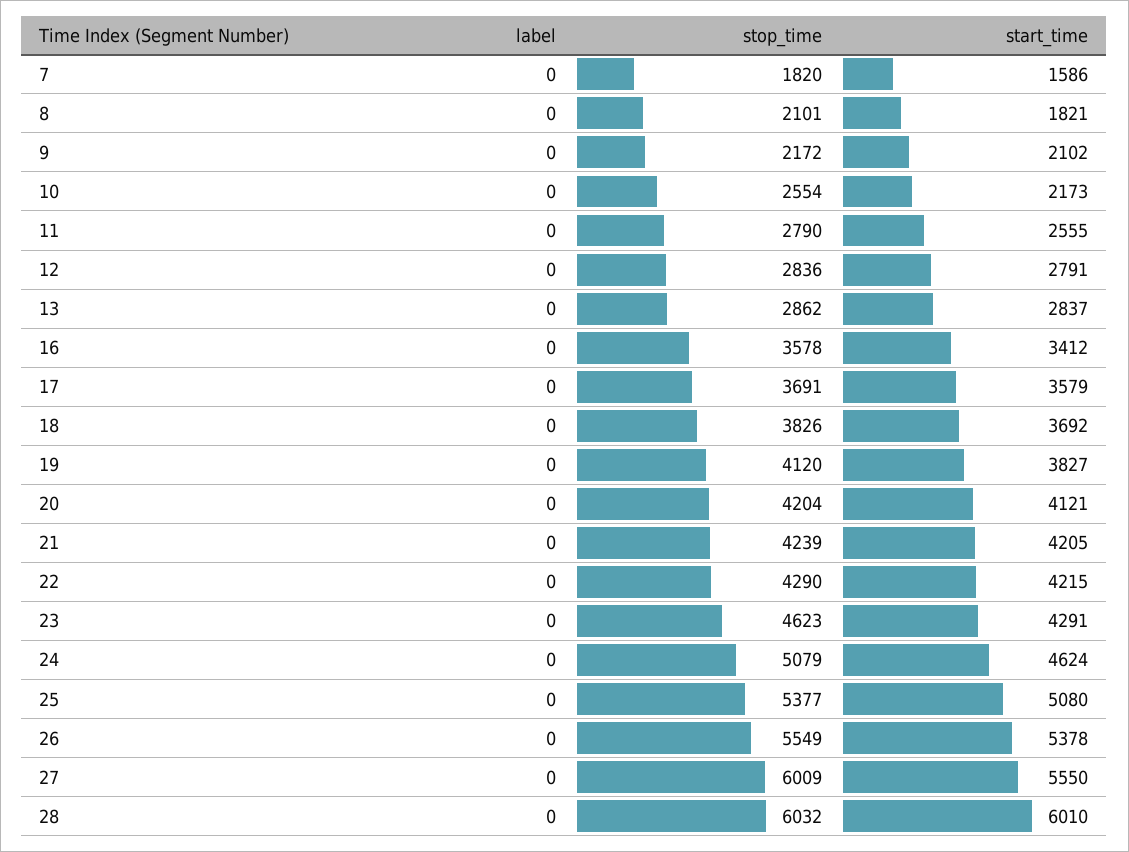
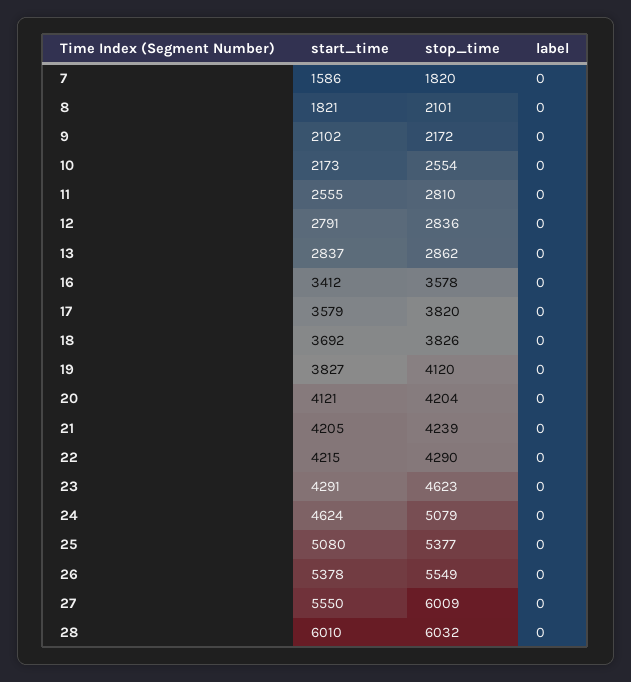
  {
    "label": {
      "7": 0,
      "8": 0,
      "9": 0,
      "10": 0,
      "11": 0,
      "12": 0,
      "13": 0,
      "16": 0,
      "17": 0,
      "18": 0,
      "19": 0,
      "20": 0,
      "21": 0,
      "22": 0,
      "23": 0,
      "24": 0,
      "25": 0,
      "26": 0,
      "27": 0,
      "28": 0
    },
    "stop_time": {
      "7": 1820,
      "8": 2101,
      "9": 2172,
      "10": 2554,
-     "11": 2790,
+     "11": 2810,
      "12": 2836,
      "13": 2862,
      "16": 3578,
-     "17": 3691,
+     "17": 3820,
      "18": 3826,
      "19": 4120,
      "20": 4204,
      "21": 4239,
      "22": 4290,
      "23": 4623,
      "24": 5079,
      "25": 5377,
      "26": 5549,
      "27": 6009,
      "28": 6032
    },
    "start_time": {
      "7": 1586,
      "8": 1821,
      "9": 2102,
      "10": 2173,
      "11": 2555,
      "12": 2791,
      "13": 2837,
      "16": 3412,
      "17": 3579,
      "18": 3692,
      "19": 3827,
      "20": 4121,
      "21": 4205,
      "22": 4215,
      "23": 4291,
      "24": 4624,
      "25": 5080,
      "26": 5378,
      "27": 5550,
      "28": 6010
    }
  }

